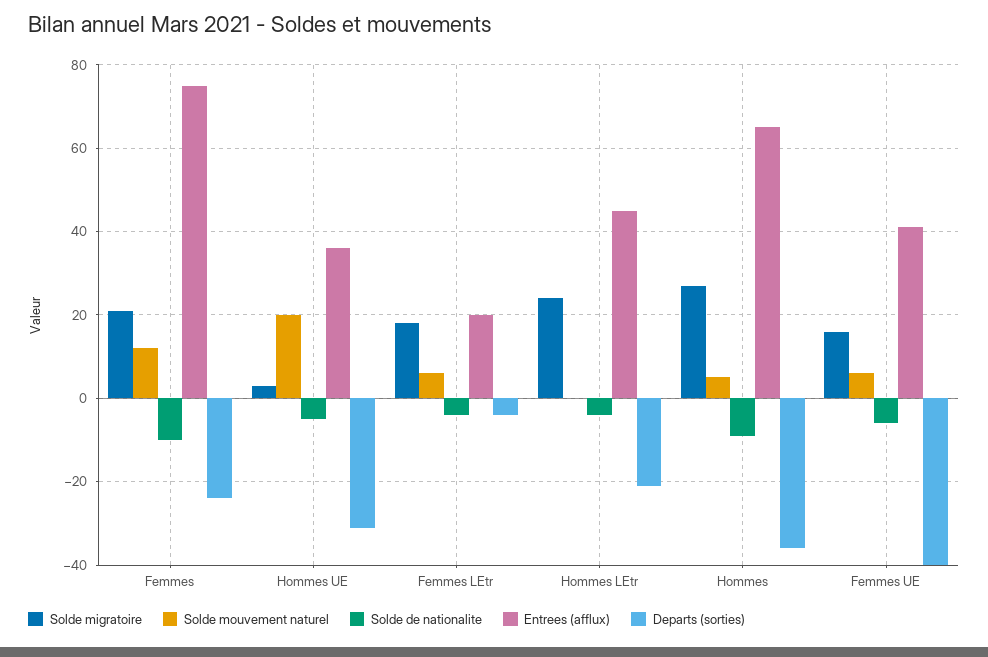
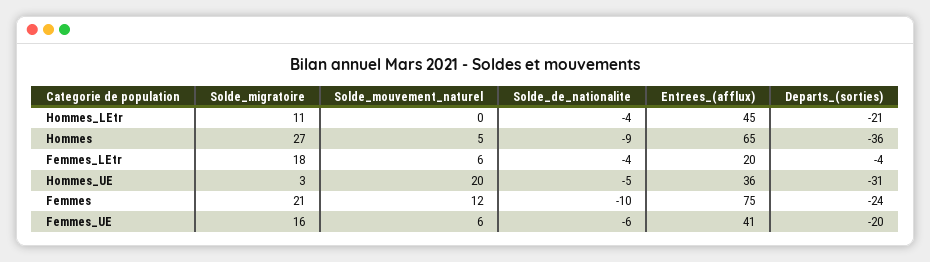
  {
    "Solde migratoire": {
      "Femmes": 21,
      "Hommes UE": 3,
      "Femmes LEtr": 18,
-     "Hommes LEtr": 25,
+     "Hommes LEtr": 11,
      "Hommes": 27,
      "Femmes UE": 16
    },
    "Solde mouvement naturel": {
      "Femmes": 12,
      "Hommes UE": 20,
      "Femmes LEtr": 6,
      "Hommes LEtr": 0,
      "Hommes": 5,
      "Femmes UE": 6
    },
    "Solde de nationalite": {
      "Femmes": -10,
      "Hommes UE": -5,
      "Femmes LEtr": -4,
      "Hommes LEtr": -4,
      "Hommes": -9,
      "Femmes UE": -6
    },
    "Entrees (afflux)": {
      "Femmes": 75,
      "Hommes UE": 36,
      "Femmes LEtr": 20,
      "Hommes LEtr": 45,
      "Hommes": 65,
      "Femmes UE": 41
    },
    "Departs (sorties)": {
      "Femmes": -24,
      "Hommes UE": -31,
      "Femmes LEtr": -4,
      "Hommes LEtr": -21,
      "Hommes": -36,
-     "Femmes UE": -40
+     "Femmes UE": -20
    }
  }

